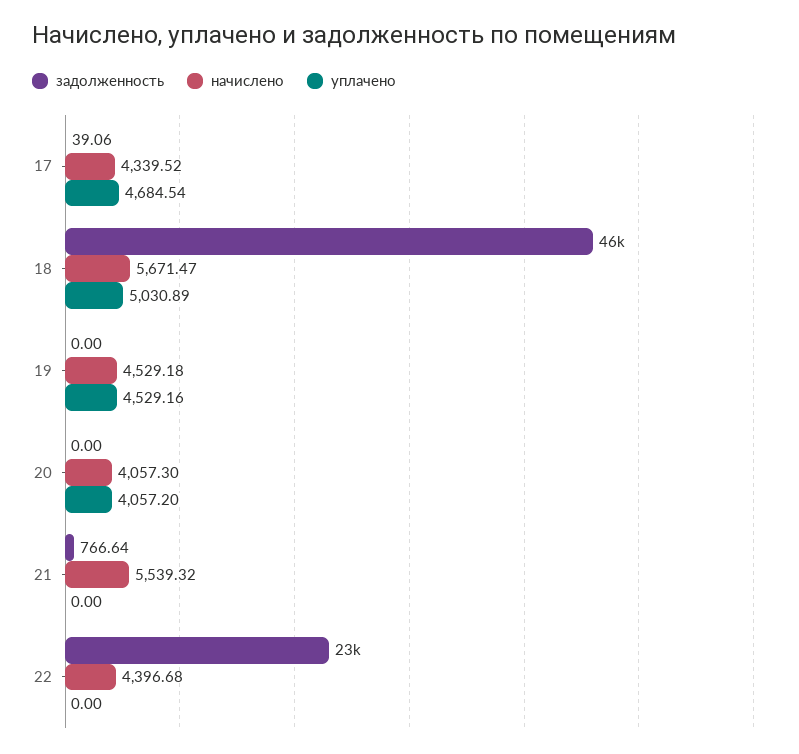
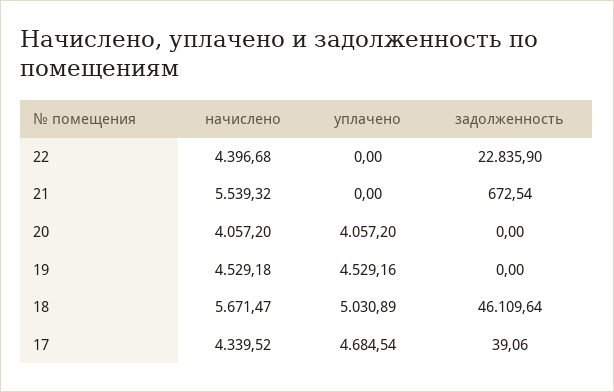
  {
    "задолженность": {
      "17": 39.06,
      "18": 46109.64,
      "19": 0,
      "20": 0,
-     "21": 766.64,
+     "21": 672.54,
      "22": 22835.9
    },
    "начислено": {
      "17": 4339.52,
      "18": 5671.47,
      "19": 4529.18,
-     "20": 4057.3,
+     "20": 4057.2,
      "21": 5539.32,
      "22": 4396.68
    },
    "уплачено": {
      "17": 4684.54,
      "18": 5030.89,
      "19": 4529.16,
      "20": 4057.2,
      "21": 0,
      "22": 0
    }
  }

